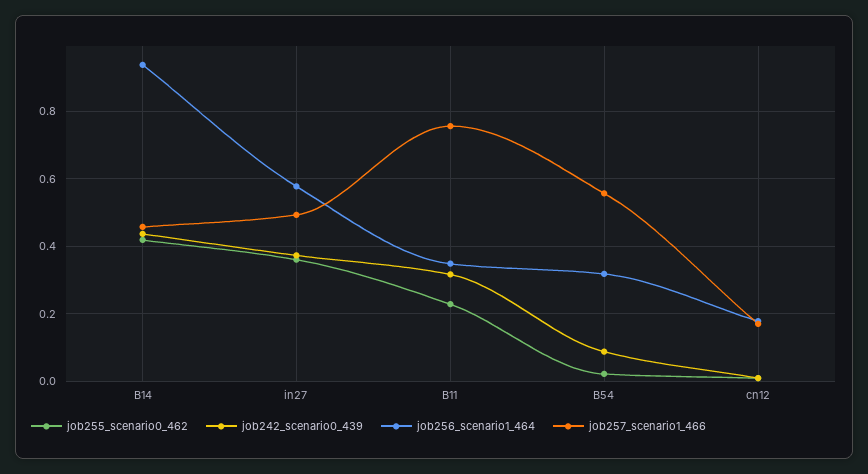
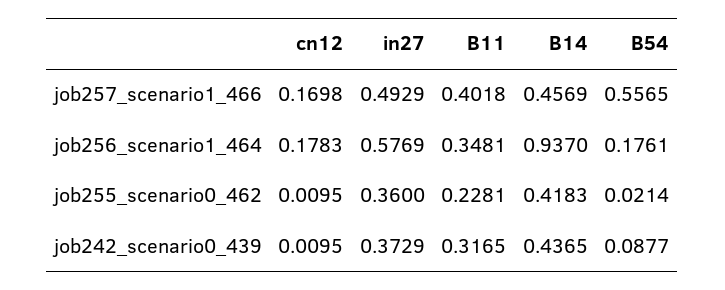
  {
    "job255_scenario0_462": {
      "B14": 0.4183,
      "in27": 0.36,
      "B11": 0.2281,
      "B54": 0.0214,
      "cn12": 0.0095
    },
    "job242_scenario0_439": {
      "B14": 0.4365,
      "in27": 0.3729,
      "B11": 0.3165,
      "B54": 0.0877,
      "cn12": 0.0095
    },
    "job256_scenario1_464": {
      "B14": 0.937,
      "in27": 0.5769,
      "B11": 0.3481,
-     "B54": 0.32,
+     "B54": 0.1761,
      "cn12": 0.1783
    },
    "job257_scenario1_466": {
      "B14": 0.4569,
      "in27": 0.4929,
-     "B11": 0.76,
+     "B11": 0.4018,
      "B54": 0.5565,
      "cn12": 0.1698
    }
  }

